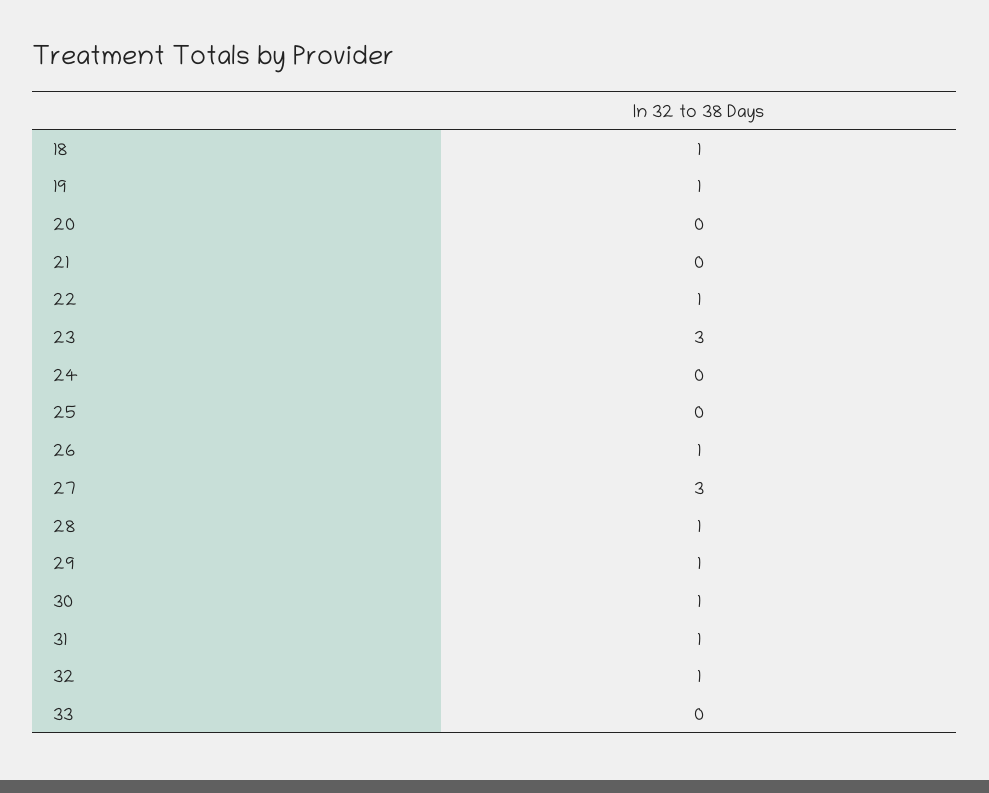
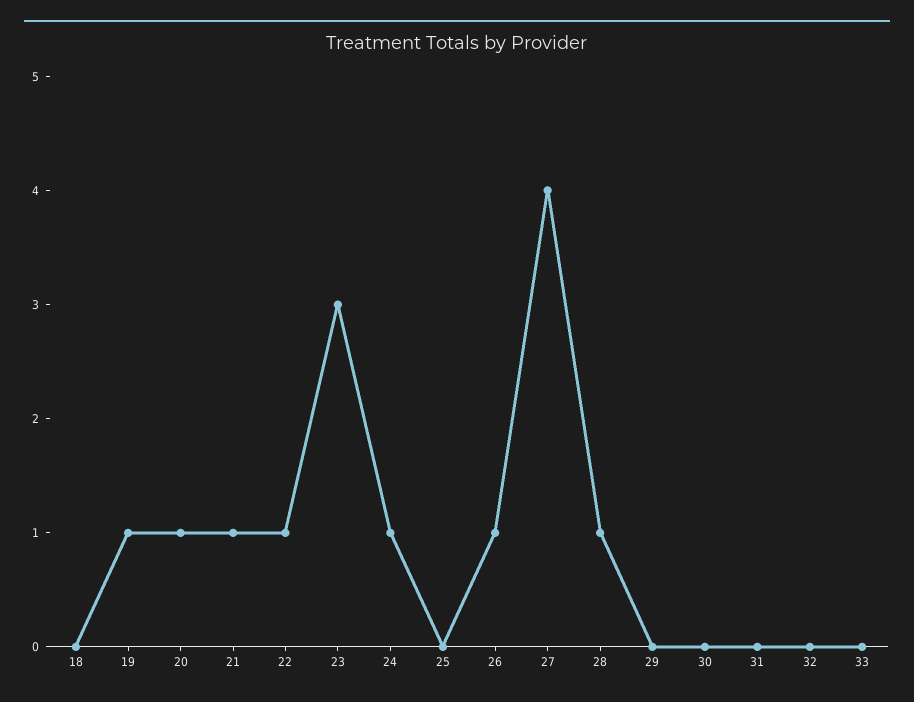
  {
-   "18": 1,
+   "18": 0,
    "19": 1,
-   "20": 0,
+   "20": 1,
-   "21": 0,
+   "21": 1,
    "22": 1,
    "23": 3,
-   "24": 0,
+   "24": 1,
    "25": 0,
    "26": 1,
-   "27": 3,
+   "27": 4,
    "28": 1,
-   "29": 1,
+   "29": 0,
-   "30": 1,
+   "30": 0,
-   "31": 1,
+   "31": 0,
-   "32": 1,
+   "32": 0,
    "33": 0
  }

